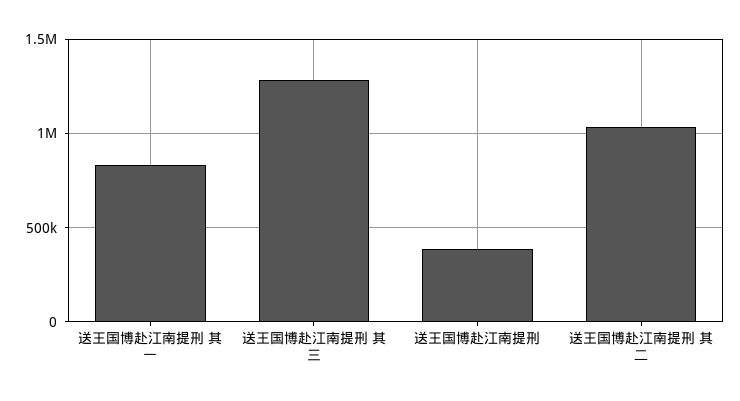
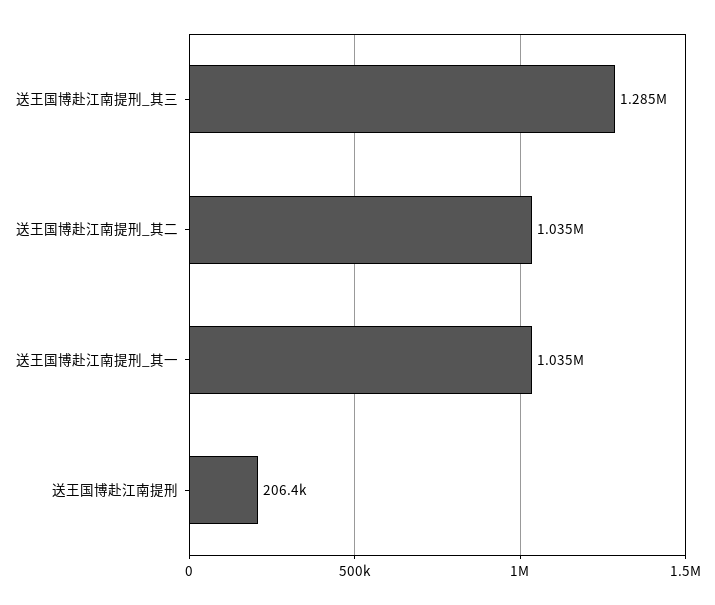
  {
-   "送王国博赴江南提刑 其一": 850000,
+   "送王国博赴江南提刑 其一": 1035000,
    "送王国博赴江南提刑 其三": 1285000,
-   "送王国博赴江南提刑": 400000,
+   "送王国博赴江南提刑": 206400,
    "送王国博赴江南提刑 其二": 1035000
  }

